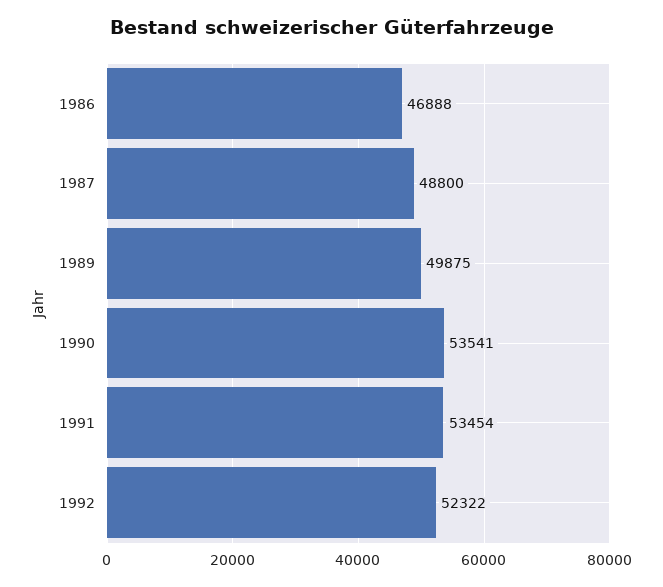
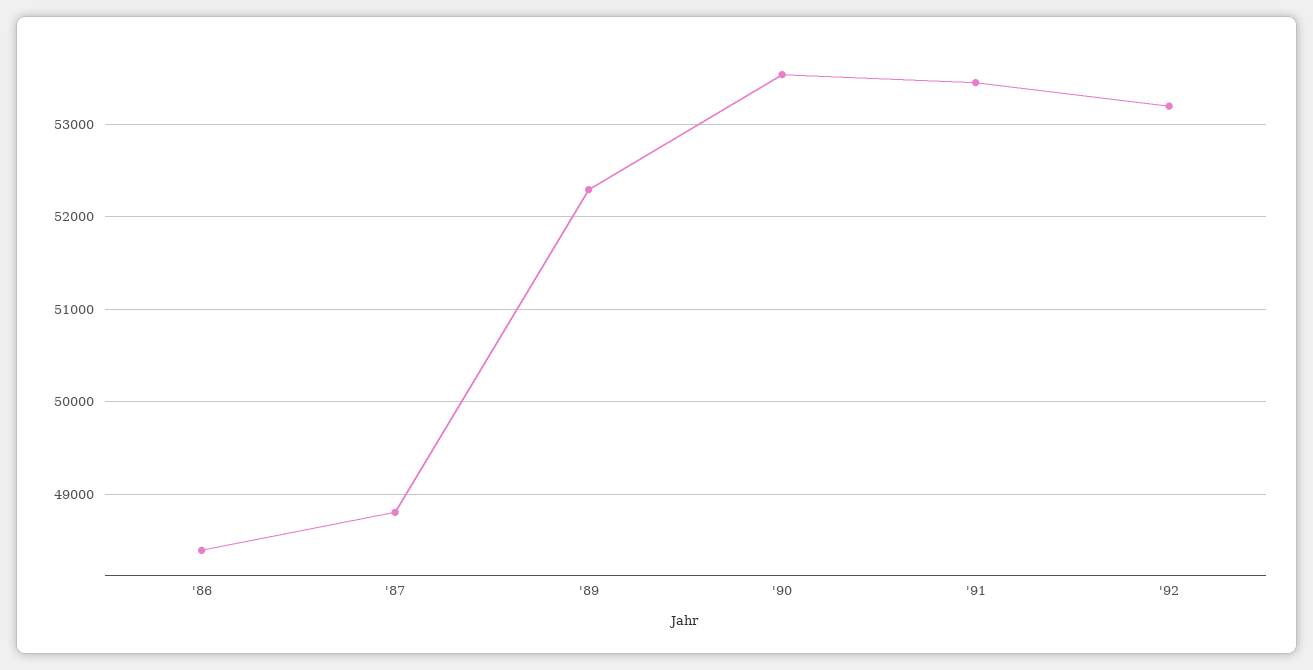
  {
-   "1986": 46888,
+   "1986": 48400,
    "1987": 48800,
-   "1989": 49875,
+   "1989": 52300,
    "1990": 53541,
    "1991": 53454,
-   "1992": 52322
+   "1992": 53200
  }

